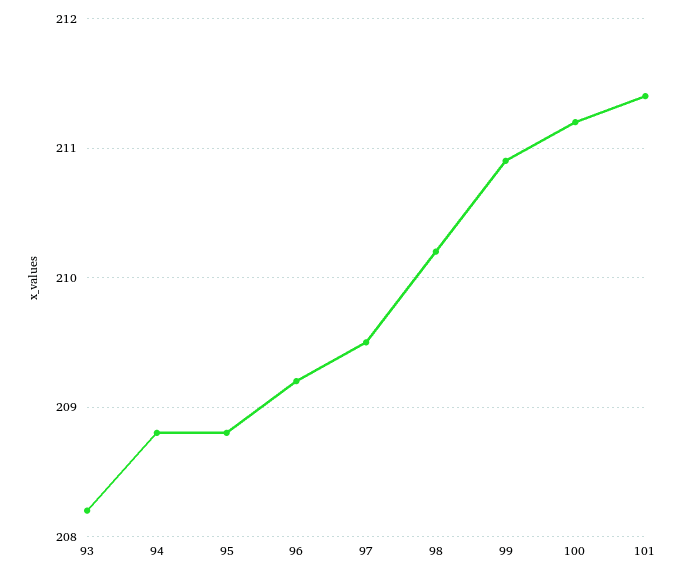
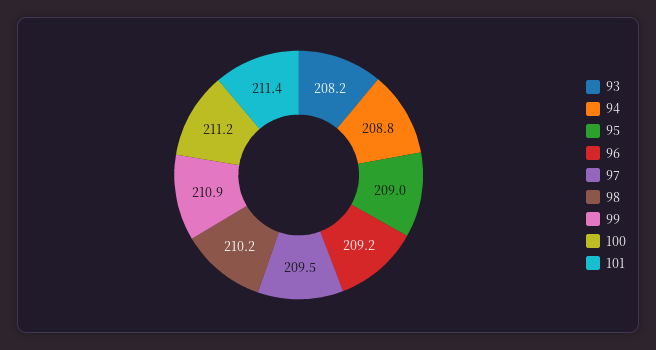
  {
    "93": 208.2,
    "94": 208.8,
-   "95": 208.8,
+   "95": 209,
    "96": 209.2,
    "97": 209.5,
    "98": 210.2,
    "99": 210.9,
    "100": 211.2,
    "101": 211.4
  }

